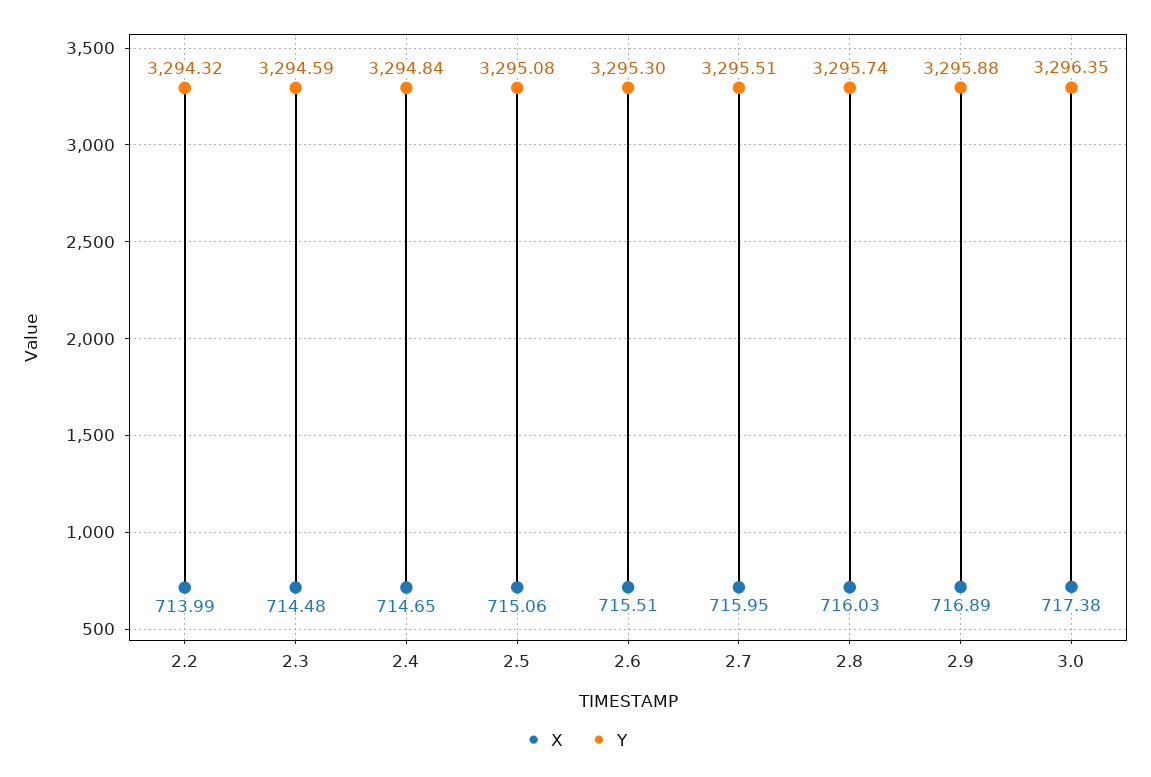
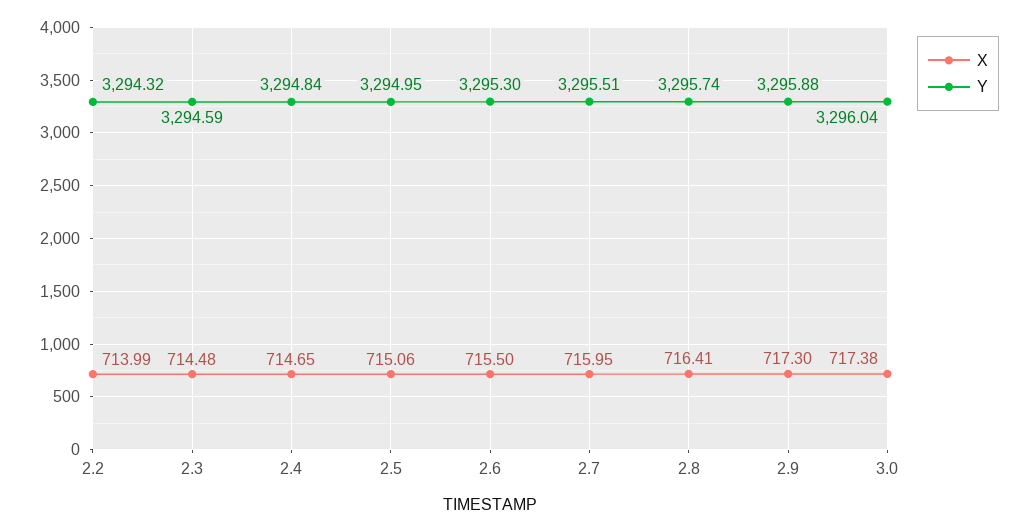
  {
    "X": {
      "2.2": 713.99,
      "2.3": 714.48,
      "2.4": 714.65,
      "2.5": 715.06,
-     "2.6": 715.51,
+     "2.6": 715.5,
      "2.7": 715.95,
-     "2.8": 716.03,
+     "2.8": 716.41,
-     "2.9": 716.89,
+     "2.9": 717.3,
      "3.0": 717.38
    },
    "Y": {
      "2.2": 3294.32,
      "2.3": 3294.59,
      "2.4": 3294.84,
-     "2.5": 3295.08,
+     "2.5": 3294.95,
      "2.6": 3295.3,
      "2.7": 3295.51,
      "2.8": 3295.74,
      "2.9": 3295.88,
-     "3.0": 3296.35
+     "3.0": 3296.04
    }
  }

